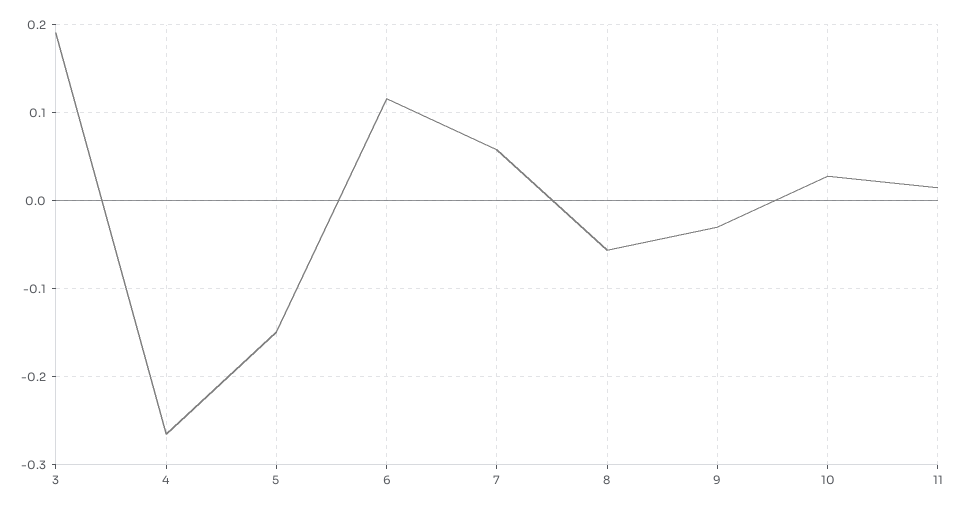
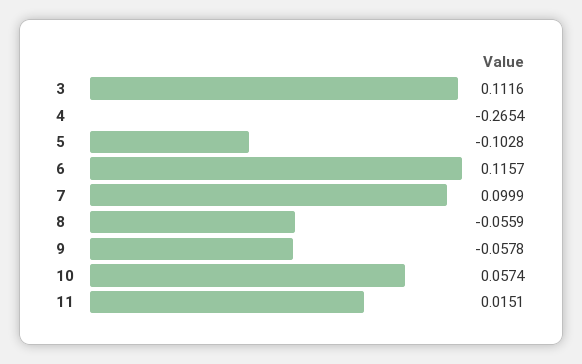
  {
-   "3": 0.19,
+   "3": 0.1116,
    "4": -0.2654,
-   "5": -0.15,
+   "5": -0.1028,
    "6": 0.1157,
-   "7": 0.06,
+   "7": 0.0999,
    "8": -0.0559,
-   "9": -0.03,
+   "9": -0.0578,
-   "10": 0.03,
+   "10": 0.0574,
    "11": 0.0151
  }

